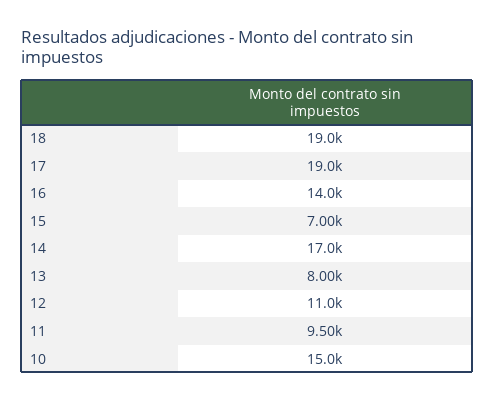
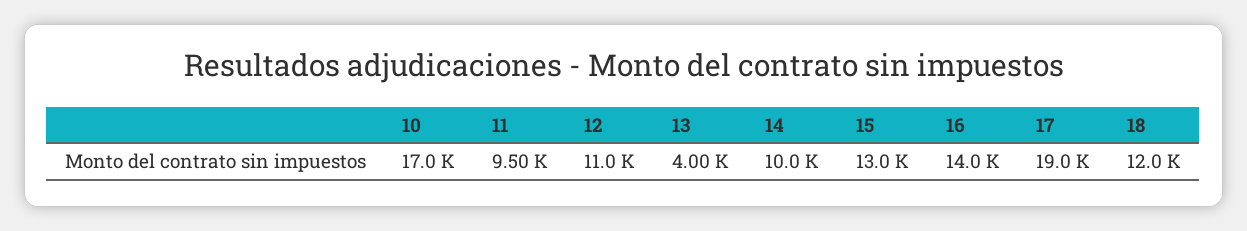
  {
-   "18": 19000,
+   "18": 12000,
    "17": 19000,
    "16": 14000,
-   "15": 7000,
+   "15": 13000,
-   "14": 17000,
+   "14": 10000,
-   "13": 8000,
+   "13": 4000,
    "12": 11000,
    "11": 9500,
-   "10": 15000
+   "10": 17000
  }

